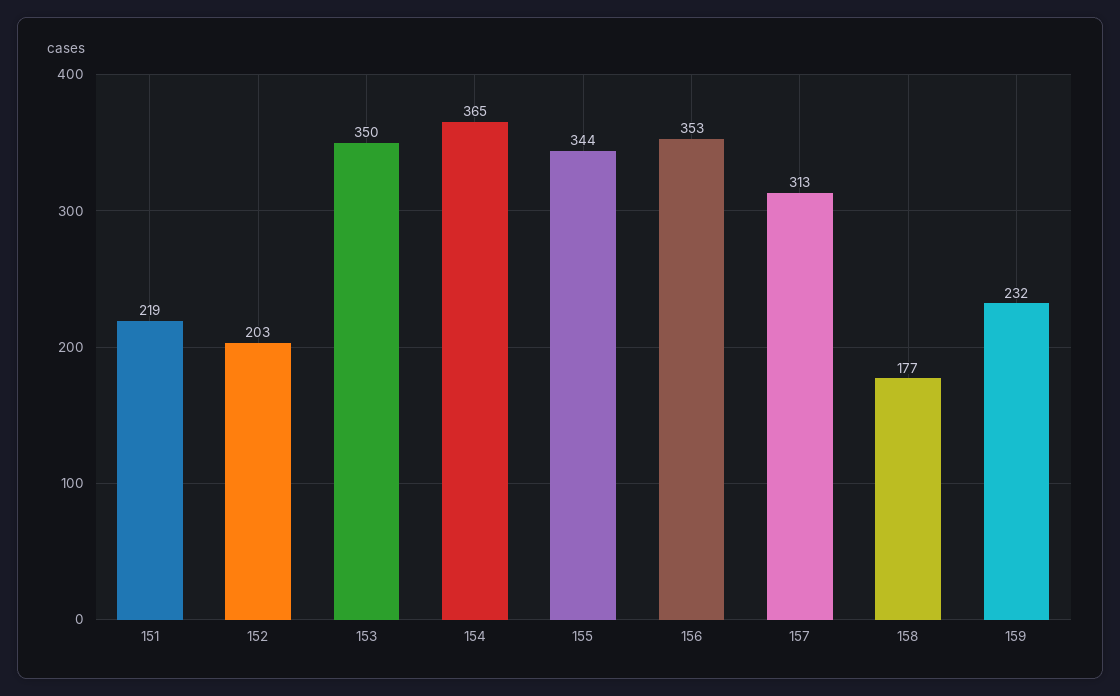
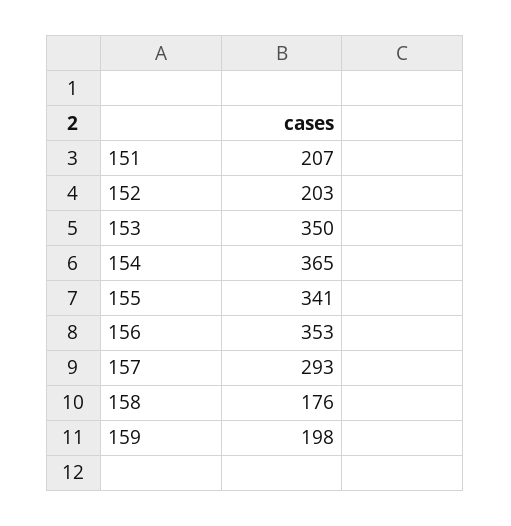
  {
-   "151": 219,
+   "151": 207,
    "152": 203,
    "153": 350,
    "154": 365,
-   "155": 344,
+   "155": 341,
    "156": 353,
-   "157": 313,
+   "157": 293,
-   "158": 177,
+   "158": 176,
-   "159": 232
+   "159": 198
  }

